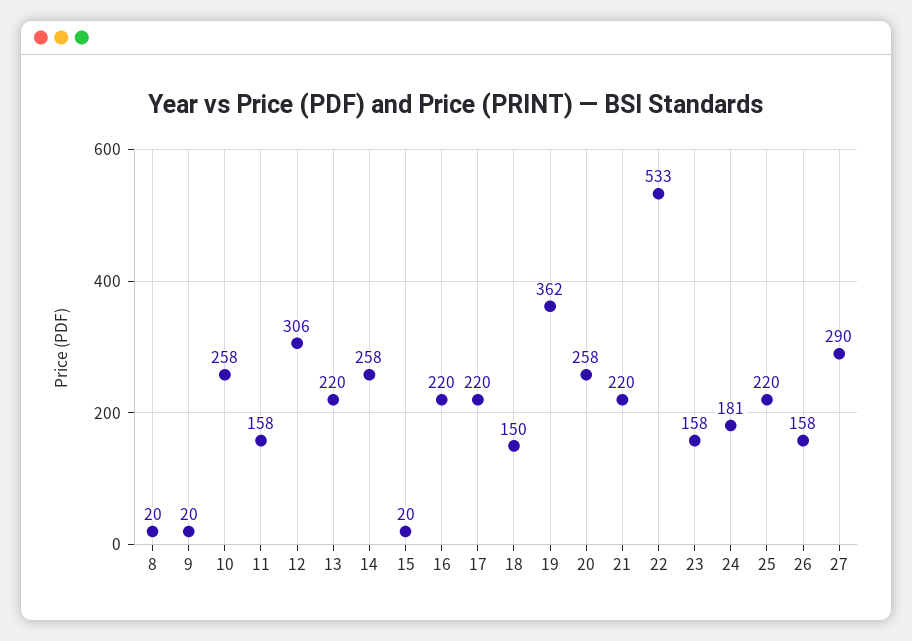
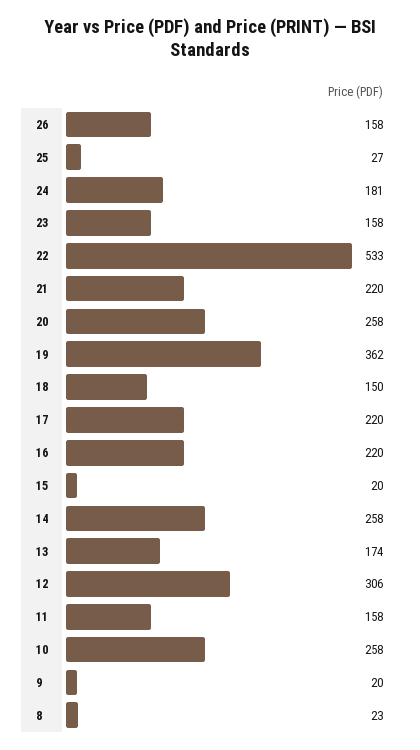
  {
-   "8": 20,
+   "8": 23,
    "9": 20,
    "10": 258,
    "11": 158,
    "12": 306,
-   "13": 220,
+   "13": 174,
    "14": 258,
    "15": 20,
    "16": 220,
    "17": 220,
    "18": 150,
    "19": 362,
    "20": 258,
    "21": 220,
    "22": 533,
    "23": 158,
    "24": 181,
-   "25": 220,
+   "25": 27,
-   "26": 158,
+   "26": 158
-   "27": 290
  }

